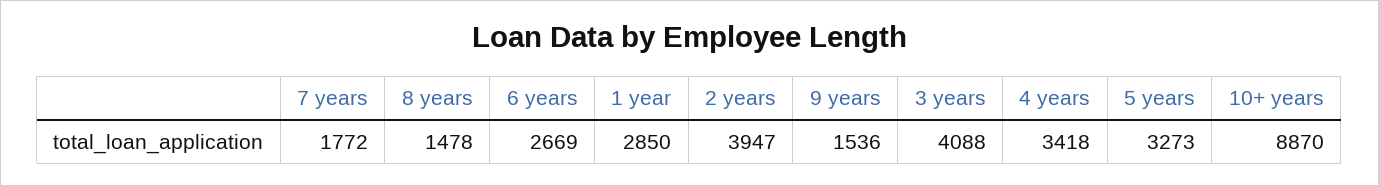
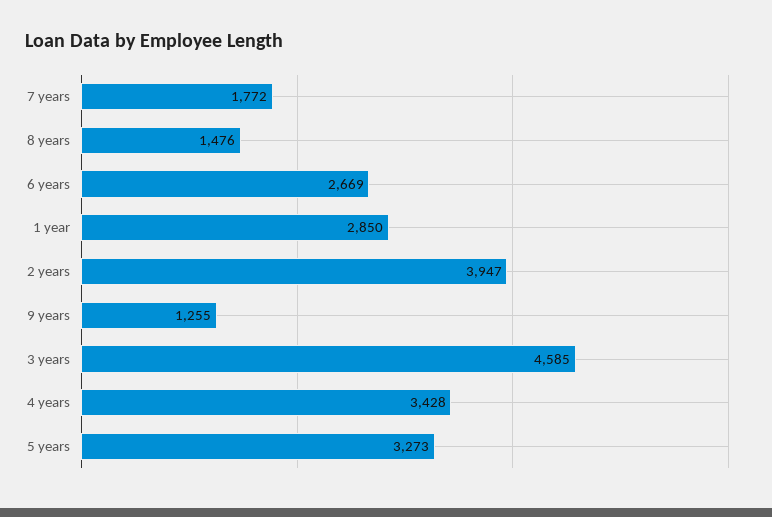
  {
    "7 years": 1772,
-   "8 years": 1478,
+   "8 years": 1476,
    "6 years": 2669,
    "1 year": 2850,
    "2 years": 3947,
-   "9 years": 1536,
+   "9 years": 1255,
-   "3 years": 4088,
+   "3 years": 4585,
-   "4 years": 3418,
+   "4 years": 3428,
-   "5 years": 3273,
+   "5 years": 3273
-   "10+ years": 8870
  }

